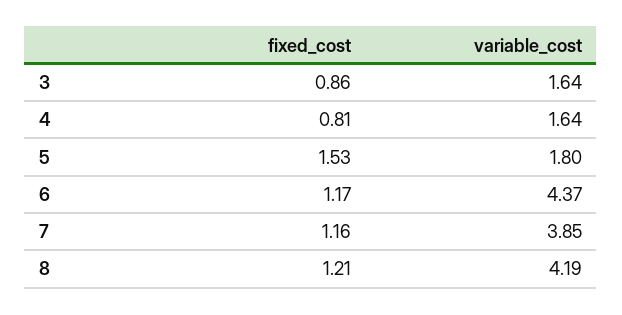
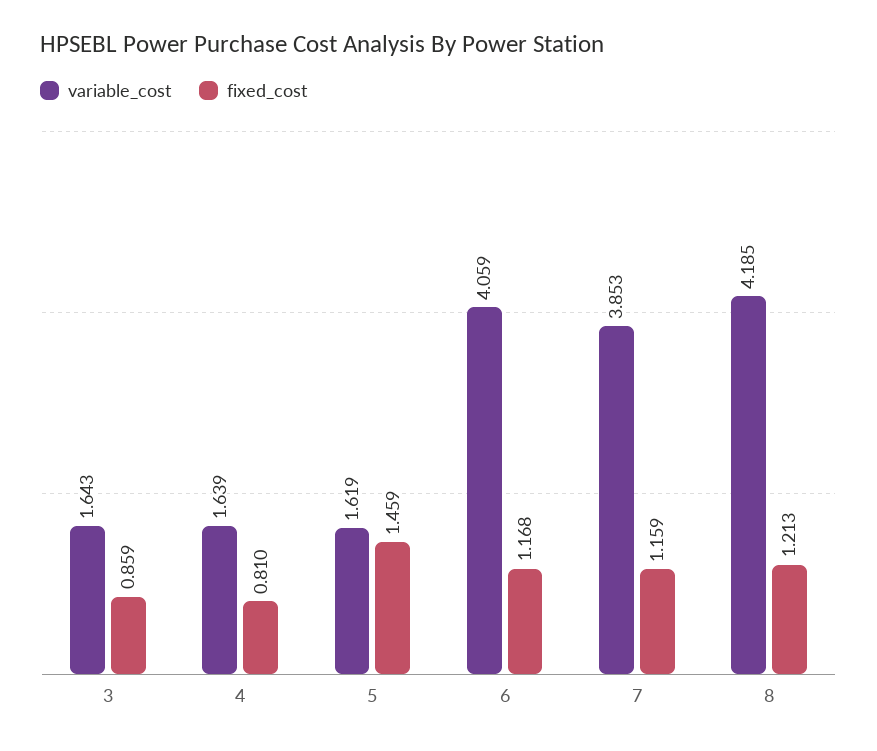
  {
    "fixed_cost": {
      "3": 0.859,
      "4": 0.81,
-     "5": 1.53,
+     "5": 1.459,
      "6": 1.168,
      "7": 1.159,
      "8": 1.213
    },
    "variable_cost": {
      "3": 1.643,
      "4": 1.639,
-     "5": 1.8,
+     "5": 1.619,
-     "6": 4.37,
+     "6": 4.059,
      "7": 3.853,
      "8": 4.185
    }
  }

